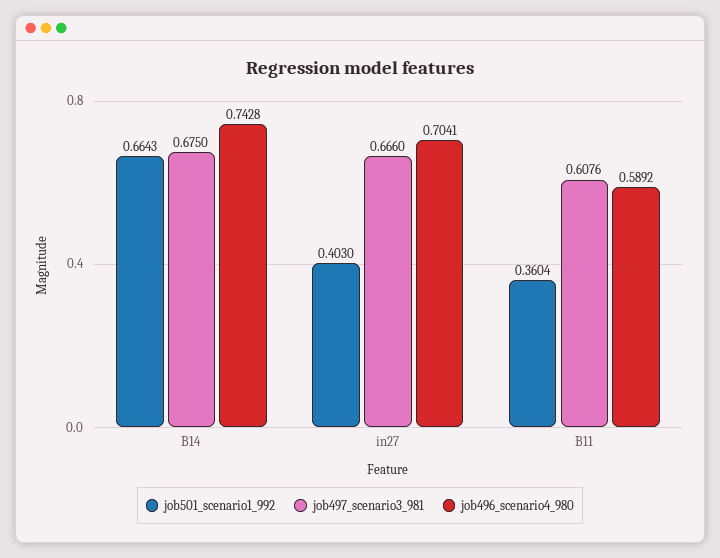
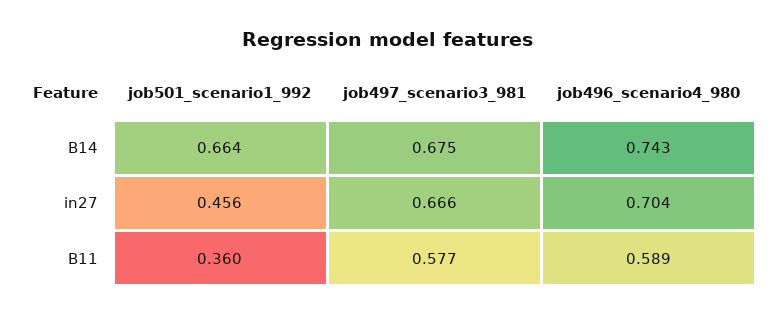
  {
    "job501_scenario1_992": {
      "B14": 0.6643,
-     "in27": 0.403,
+     "in27": 0.456,
      "B11": 0.3604
    },
    "job497_scenario3_981": {
      "B14": 0.675,
      "in27": 0.666,
-     "B11": 0.6076
+     "B11": 0.577
    },
    "job496_scenario4_980": {
      "B14": 0.7428,
      "in27": 0.7041,
      "B11": 0.5892
    }
  }

